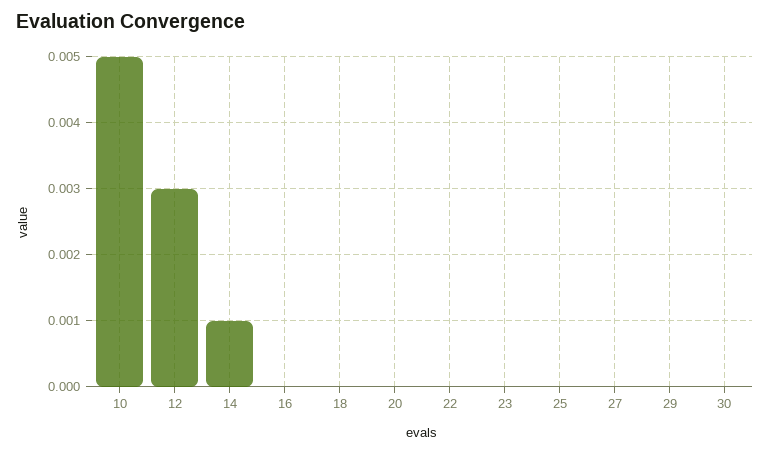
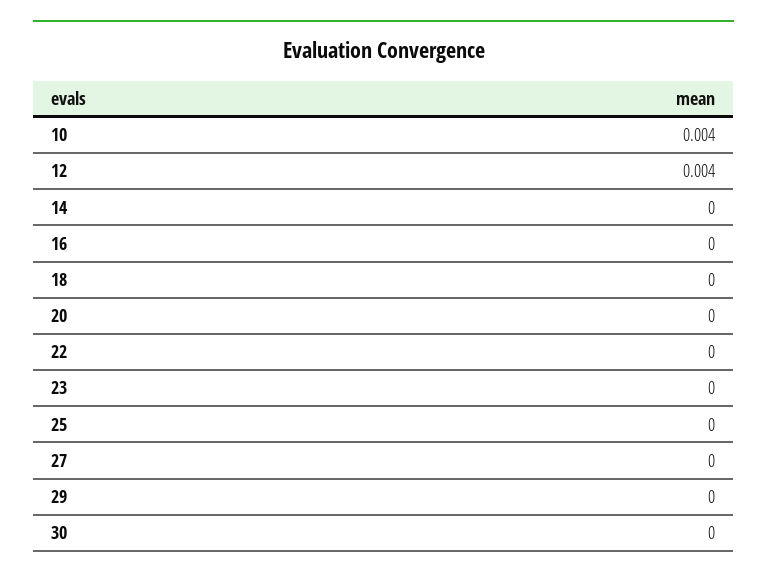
  {
-   "10": 0.005,
+   "10": 0.004,
-   "12": 0.003,
+   "12": 0.004,
-   "14": 0.001,
+   "14": 0,
    "16": 0,
    "18": 0,
    "20": 0,
    "22": 0,
    "23": 0,
    "25": 0,
    "27": 0,
    "29": 0,
    "30": 0
  }

